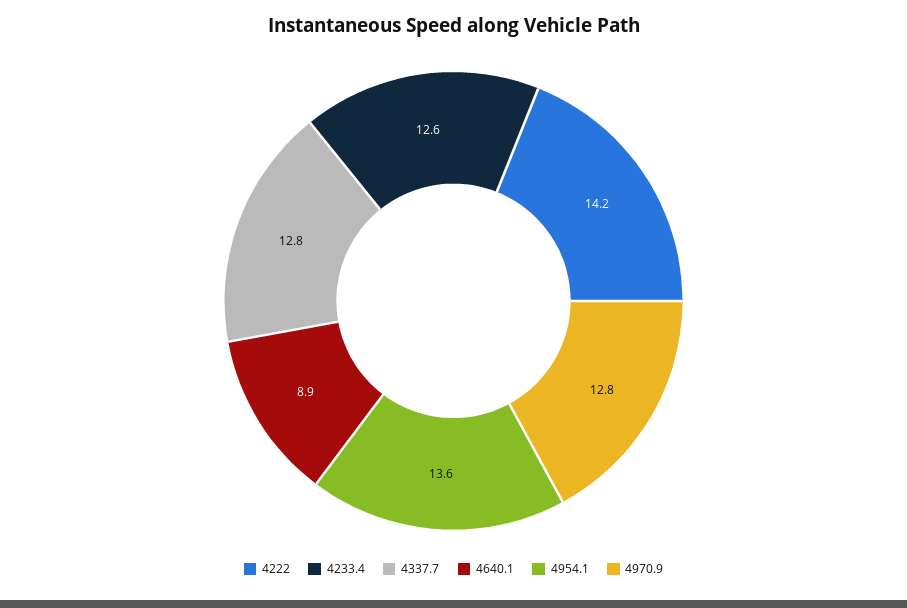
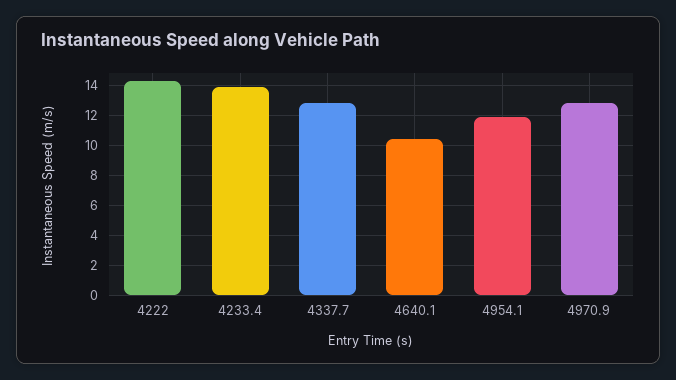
  {
    "4222": 14.2,
-   "4233.4": 12.6,
+   "4233.4": 14,
    "4337.7": 12.8,
-   "4640.1": 8.9,
+   "4640.1": 10.5,
-   "4954.1": 13.6,
+   "4954.1": 12,
    "4970.9": 12.8
  }

